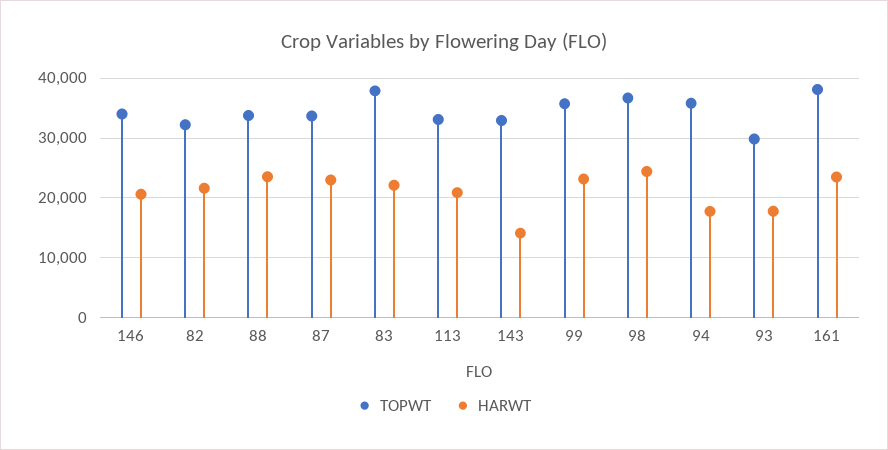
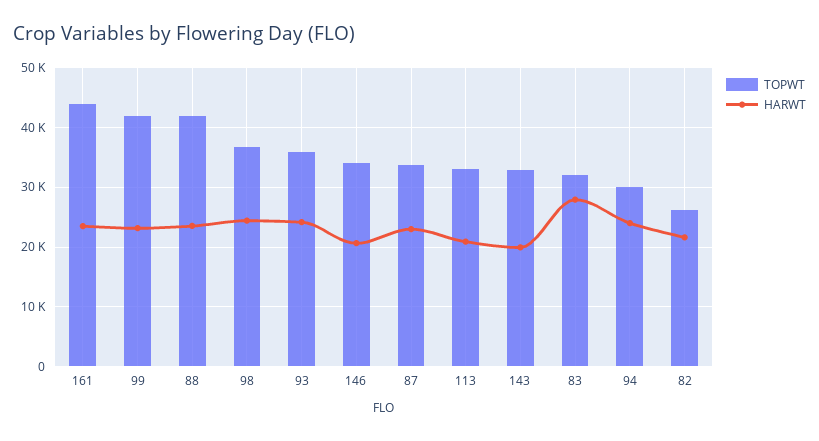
  {
    "TOPWT": {
      "146": 34000,
-     "82": 32000,
+     "82": 26000,
-     "88": 34000,
+     "88": 42000,
      "87": 34000,
-     "83": 38000,
+     "83": 32000,
      "113": 34000,
      "143": 32000,
-     "99": 36000,
+     "99": 42000,
      "98": 36000,
-     "94": 36000,
+     "94": 30000,
-     "93": 30000,
+     "93": 36000,
-     "161": 38000
+     "161": 44000
    },
    "HARWT": {
      "146": 20000,
      "82": 22000,
      "88": 24000,
      "87": 24000,
-     "83": 22000,
+     "83": 28000,
      "113": 20000,
-     "143": 14000,
+     "143": 20000,
      "99": 24000,
      "98": 24000,
-     "94": 18000,
+     "94": 24000,
-     "93": 18000,
+     "93": 24000,
      "161": 24000
    }
  }

